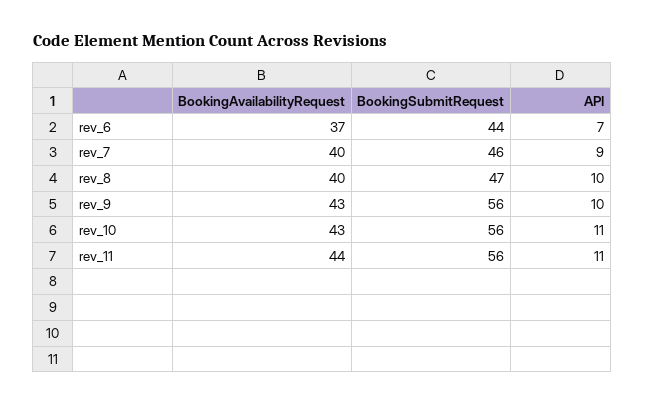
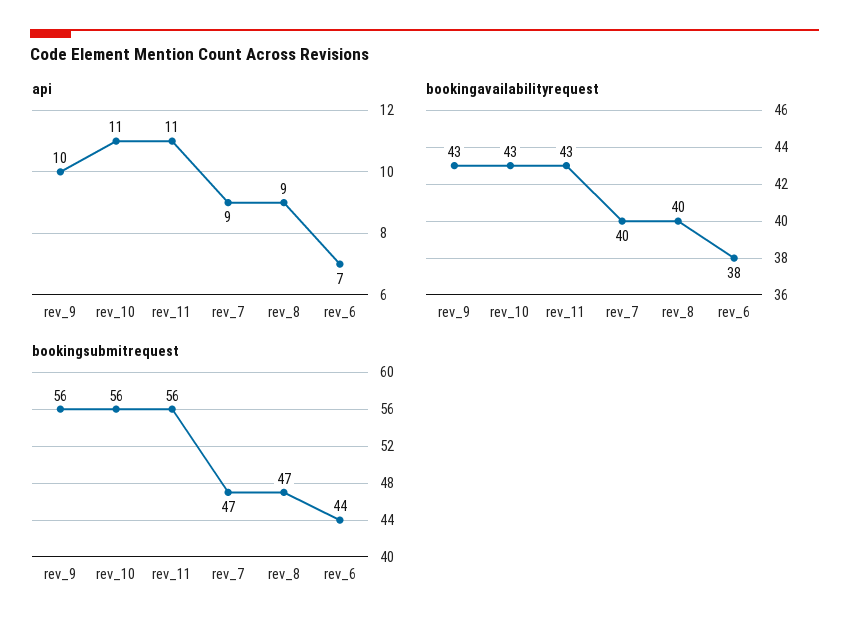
  {
    "BookingAvailabilityRequest": {
-     "rev_6": 37,
+     "rev_6": 38,
      "rev_7": 40,
      "rev_8": 40,
      "rev_9": 43,
      "rev_10": 43,
-     "rev_11": 44
+     "rev_11": 43
    },
    "BookingSubmitRequest": {
      "rev_6": 44,
-     "rev_7": 46,
+     "rev_7": 47,
      "rev_8": 47,
      "rev_9": 56,
      "rev_10": 56,
      "rev_11": 56
    },
    "API": {
      "rev_6": 7,
      "rev_7": 9,
-     "rev_8": 10,
+     "rev_8": 9,
      "rev_9": 10,
      "rev_10": 11,
      "rev_11": 11
    }
  }

